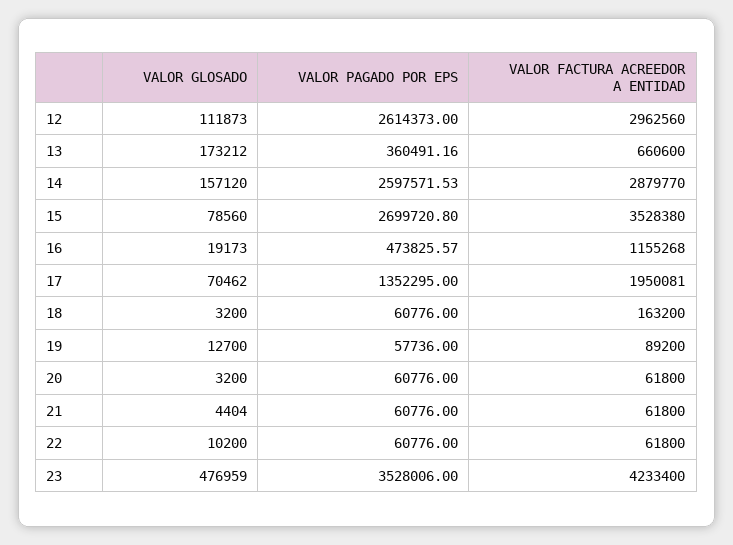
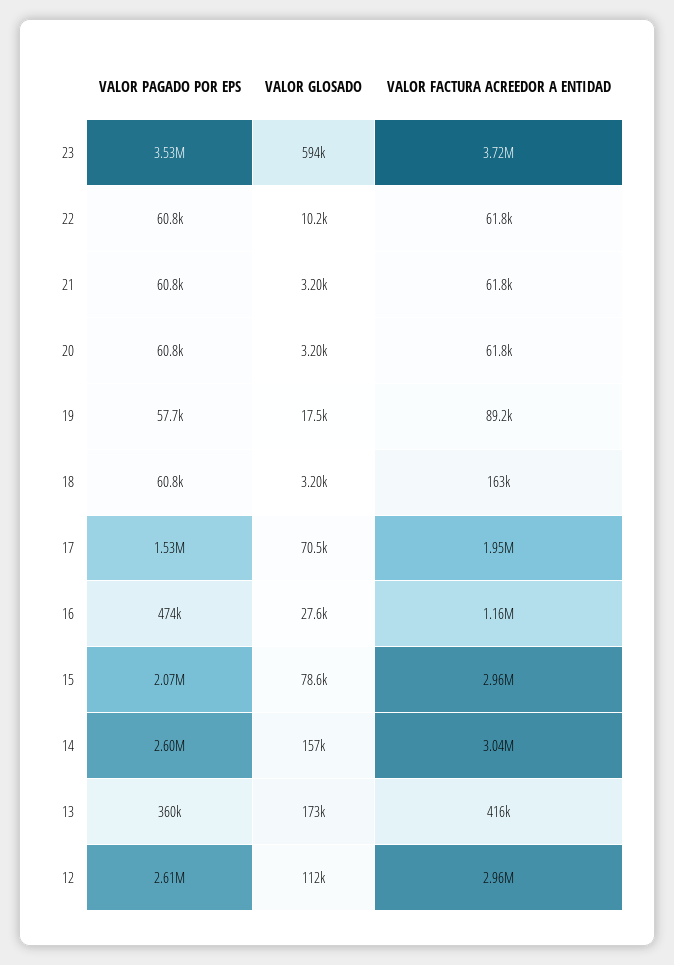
  {
    "VALOR GLOSADO": {
      "12": 111873,
      "13": 173212,
      "14": 157120,
      "15": 78560,
-     "16": 19173,
+     "16": 27600,
      "17": 70462,
      "18": 3200,
-     "19": 12700,
+     "19": 17500,
      "20": 3200,
-     "21": 4404,
+     "21": 3200,
      "22": 10200,
-     "23": 476959
+     "23": 594000
    },
    "VALOR PAGADO POR EPS": {
      "12": 2614373,
      "13": 360491.16,
      "14": 2597571.53,
-     "15": 2699720.8,
+     "15": 2070000,
      "16": 473825.57,
-     "17": 1352295,
+     "17": 1530000,
      "18": 60776,
      "19": 57736,
      "20": 60776,
      "21": 60776,
      "22": 60776,
      "23": 3528006
    },
    "VALOR FACTURA ACREEDOR A ENTIDAD": {
      "12": 2962560,
-     "13": 660600,
+     "13": 416000,
-     "14": 2879770,
+     "14": 3040000,
-     "15": 3528380,
+     "15": 2960000,
      "16": 1155268,
      "17": 1950081,
      "18": 163200,
      "19": 89200,
      "20": 61800,
      "21": 61800,
      "22": 61800,
-     "23": 4233400
+     "23": 3720000
    }
  }

